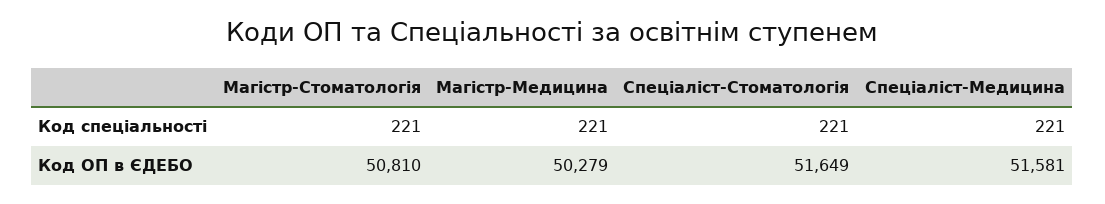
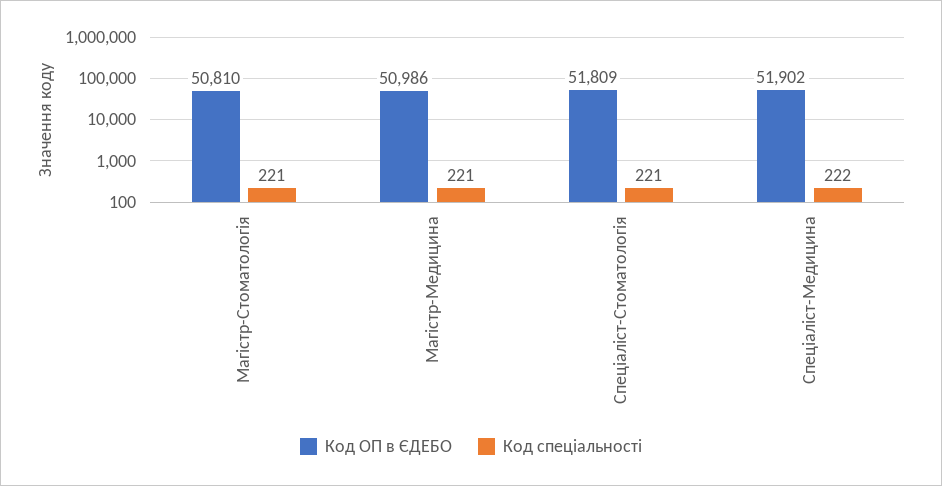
  {
    "Код спеціальності": {
      "Магістр-Стоматологія": 221,
      "Магістр-Медицина": 221,
      "Спеціаліст-Стоматологія": 221,
-     "Спеціаліст-Медицина": 221
+     "Спеціаліст-Медицина": 222
    },
    "Код ОП в ЄДЕБО": {
      "Магістр-Стоматологія": 50810,
-     "Магістр-Медицина": 50279,
+     "Магістр-Медицина": 50986,
-     "Спеціаліст-Стоматологія": 51649,
+     "Спеціаліст-Стоматологія": 51809,
-     "Спеціаліст-Медицина": 51581
+     "Спеціаліст-Медицина": 51902
    }
  }

